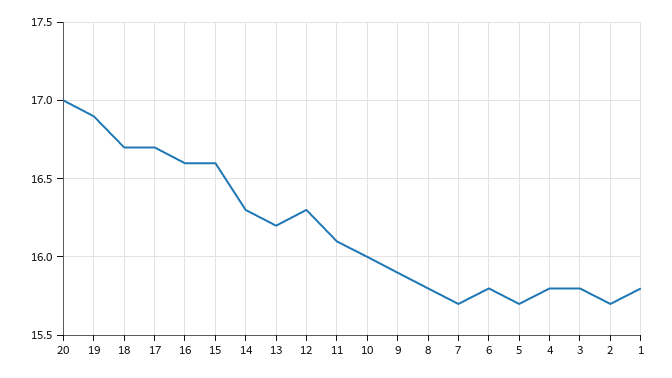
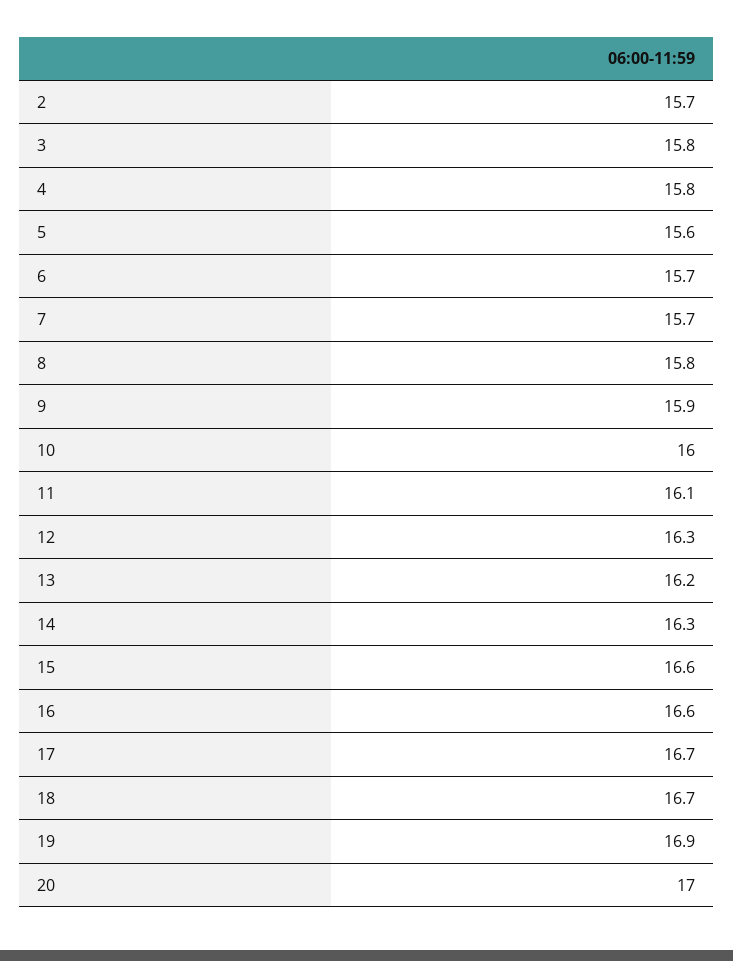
  {
    "20": 17,
    "19": 16.9,
    "18": 16.7,
    "17": 16.7,
    "16": 16.6,
    "15": 16.6,
    "14": 16.3,
    "13": 16.2,
    "12": 16.3,
    "11": 16.1,
    "10": 16,
    "9": 15.9,
    "8": 15.8,
    "7": 15.7,
-   "6": 15.8,
+   "6": 15.7,
-   "5": 15.7,
+   "5": 15.6,
    "4": 15.8,
    "3": 15.8,
-   "2": 15.7,
+   "2": 15.7
-   "1": 15.8
  }

